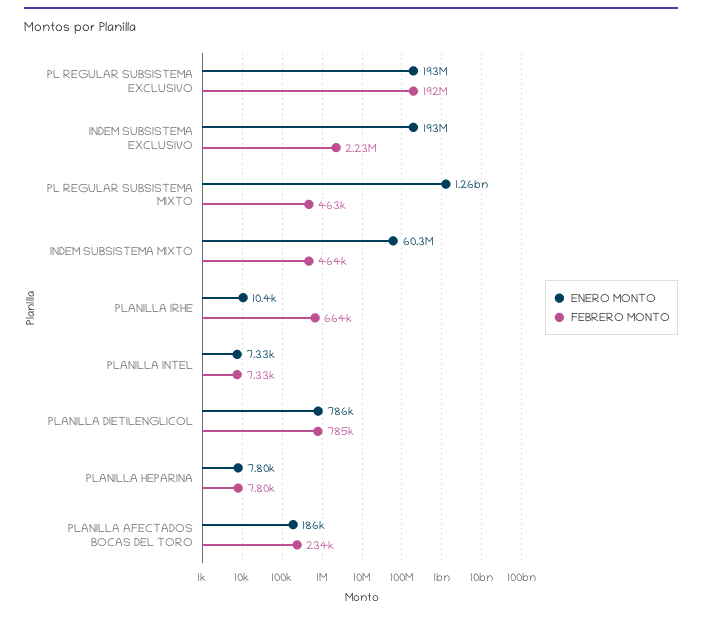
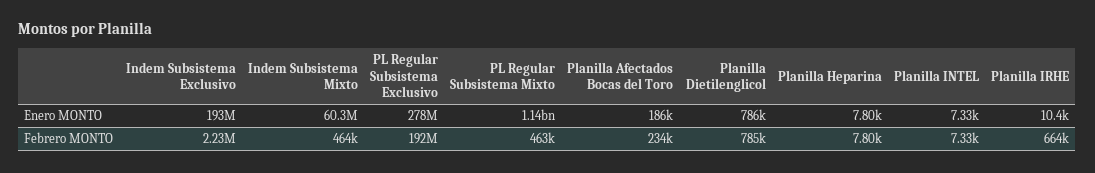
  {
    "ENERO MONTO": {
-     "PL REGULAR SUBSISTEMA EXCLUSIVO": 193000000,
+     "PL REGULAR SUBSISTEMA EXCLUSIVO": 278000000,
      "INDEM SUBSISTEMA EXCLUSIVO": 193000000,
-     "PL REGULAR SUBSISTEMA MIXTO": 1260000000,
+     "PL REGULAR SUBSISTEMA MIXTO": 1140000000,
      "INDEM SUBSISTEMA MIXTO": 60300000,
      "PLANILLA IRHE": 10400,
      "PLANILLA INTEL": 7330,
      "PLANILLA DIETILENGLICOL": 786000,
      "PLANILLA HEPARINA": 7800,
      "PLANILLA AFECTADOS BOCAS DEL TORO": 186000
    },
    "FEBRERO MONTO": {
      "PL REGULAR SUBSISTEMA EXCLUSIVO": 192000000,
      "INDEM SUBSISTEMA EXCLUSIVO": 2230000,
      "PL REGULAR SUBSISTEMA MIXTO": 463000,
      "INDEM SUBSISTEMA MIXTO": 464000,
      "PLANILLA IRHE": 664000,
      "PLANILLA INTEL": 7330,
      "PLANILLA DIETILENGLICOL": 785000,
      "PLANILLA HEPARINA": 7800,
      "PLANILLA AFECTADOS BOCAS DEL TORO": 234000
    }
  }

